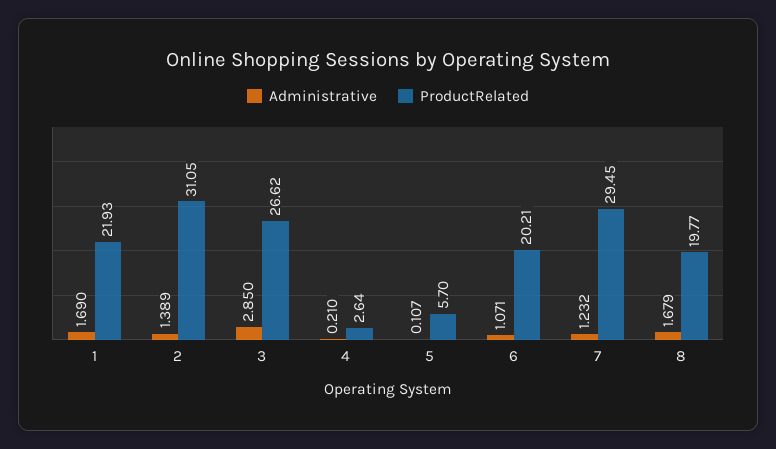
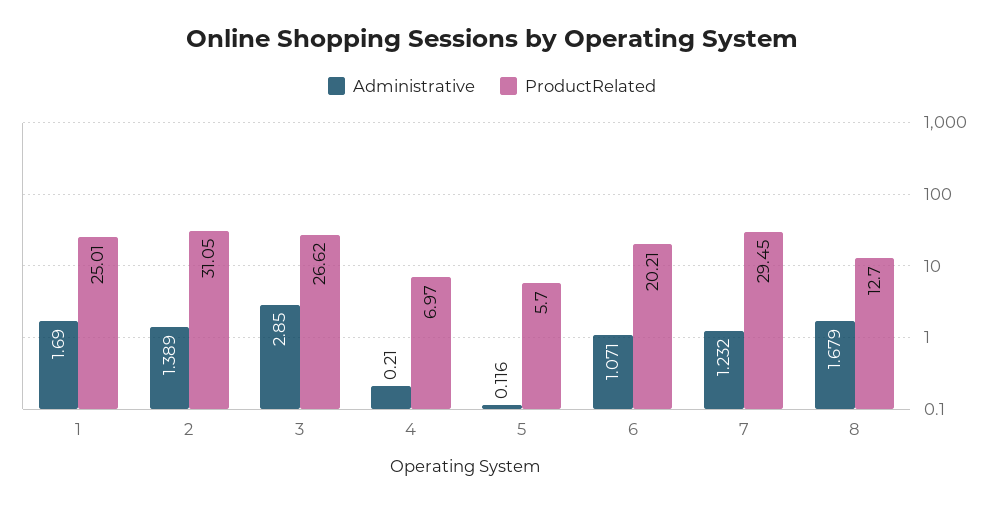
  {
    "Administrative": {
      "1": 1.69,
      "2": 1.389,
      "3": 2.85,
      "4": 0.21,
-     "5": 0.107,
+     "5": 0.116,
      "6": 1.071,
      "7": 1.232,
      "8": 1.679
    },
    "ProductRelated": {
-     "1": 21.93,
+     "1": 25.01,
      "2": 31.05,
      "3": 26.62,
-     "4": 2.64,
+     "4": 6.97,
      "5": 5.7,
      "6": 20.21,
      "7": 29.45,
-     "8": 19.77
+     "8": 12.7
    }
  }

